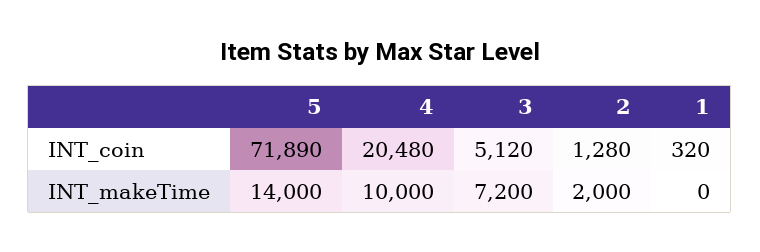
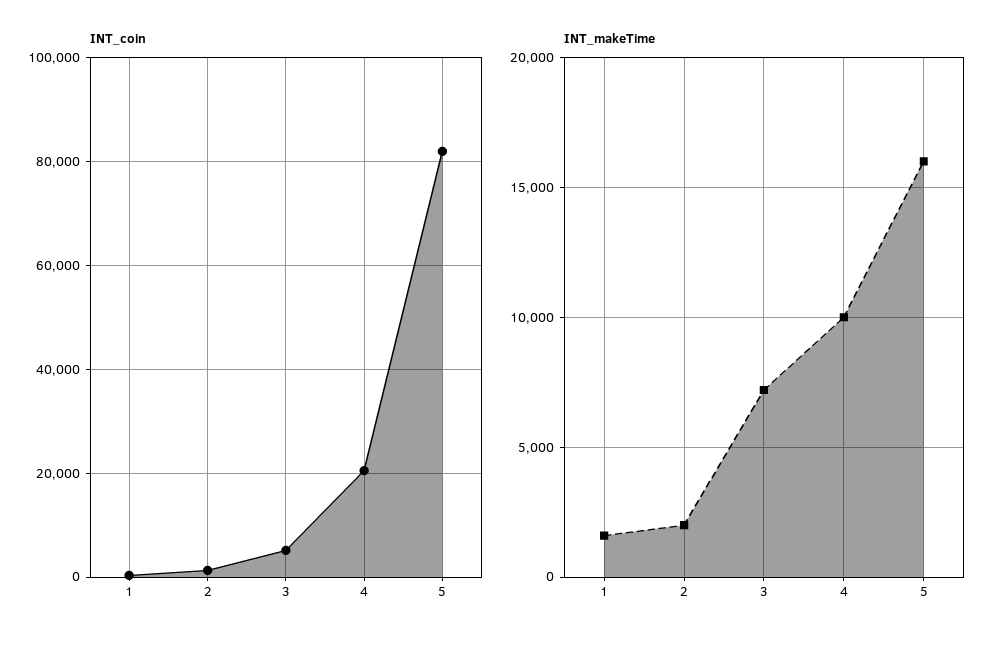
  {
    "INT_coin": {
-     "5": 71890,
+     "5": 82000,
      "4": 20480,
      "3": 5120,
      "2": 1280,
      "1": 320
    },
    "INT_makeTime": {
-     "5": 14000,
+     "5": 16000,
      "4": 10000,
      "3": 7200,
      "2": 2000,
-     "1": 0
+     "1": 1500
    }
  }

